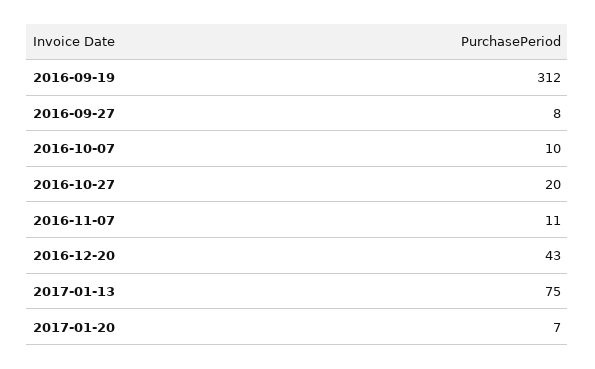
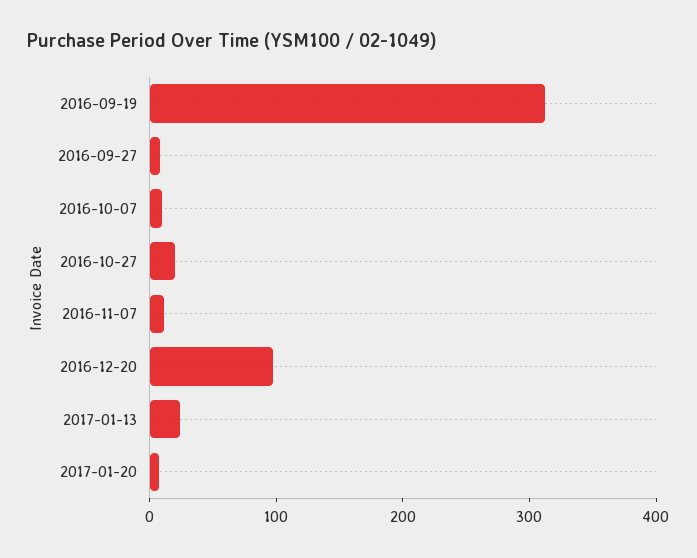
  {
    "2016-09-19": 312,
    "2016-09-27": 8,
    "2016-10-07": 10,
    "2016-10-27": 20,
    "2016-11-07": 11,
-   "2016-12-20": 43,
+   "2016-12-20": 100,
-   "2017-01-13": 75,
+   "2017-01-13": 20,
    "2017-01-20": 7
  }

